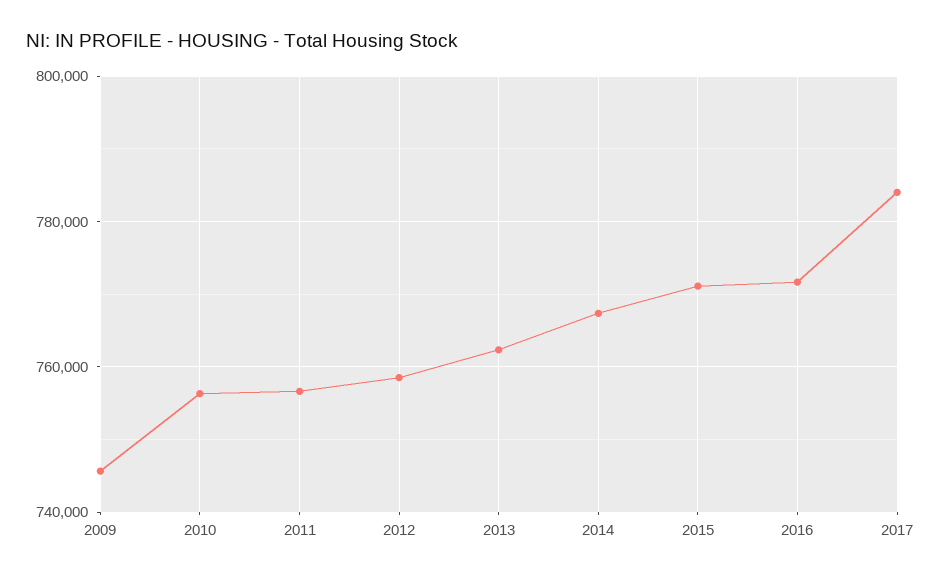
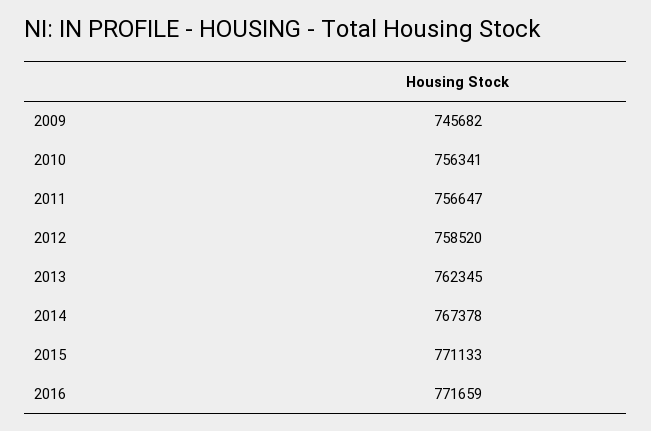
  {
    "2009": 745682,
    "2010": 756341,
    "2011": 756647,
    "2012": 758520,
    "2013": 762345,
    "2014": 767378,
    "2015": 771133,
-   "2016": 771659,
+   "2016": 771659
-   "2017": 784000
  }

